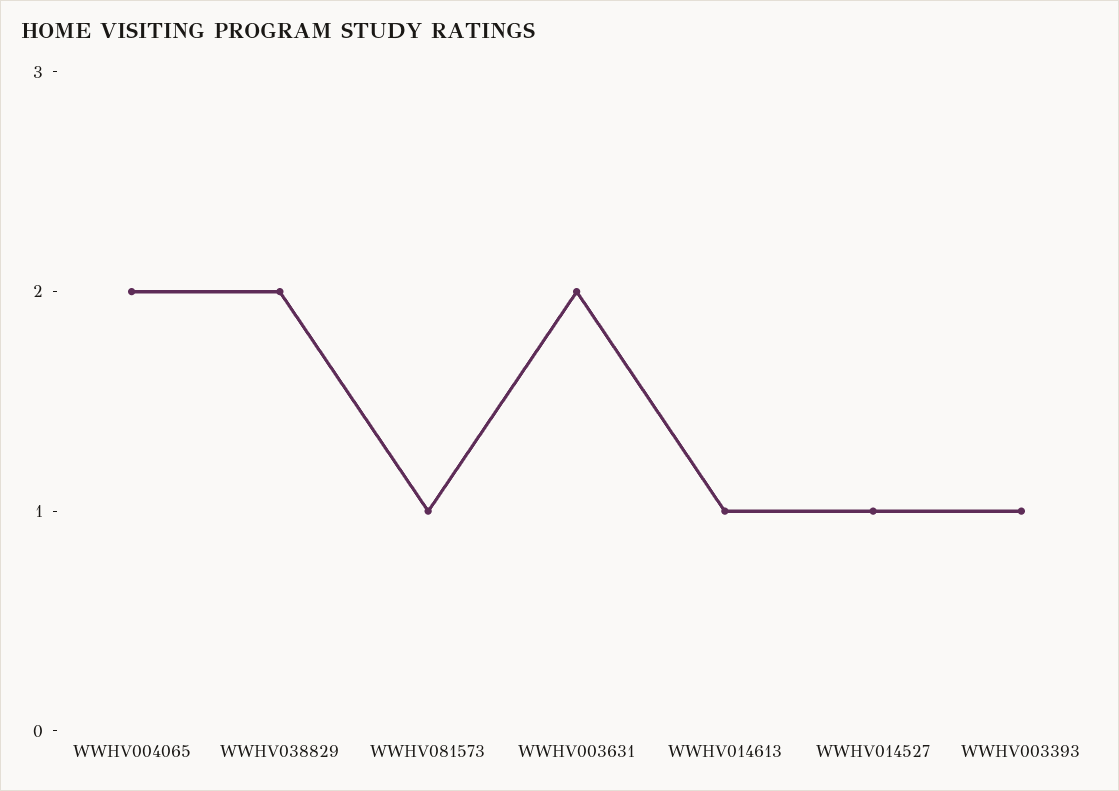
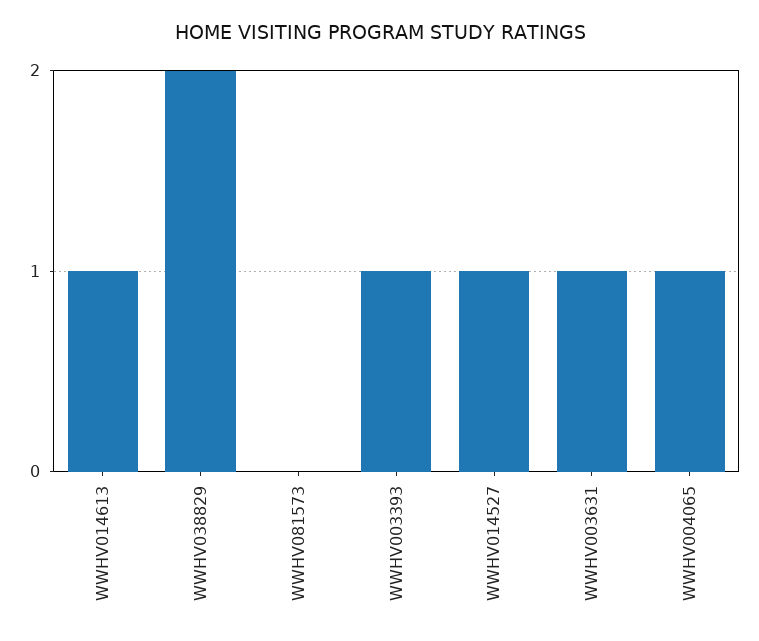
  {
-   "WWHV004065": 2,
+   "WWHV004065": 1,
    "WWHV038829": 2,
-   "WWHV081573": 1,
+   "WWHV081573": 0,
-   "WWHV003631": 2,
+   "WWHV003631": 1,
    "WWHV014613": 1,
    "WWHV014527": 1,
    "WWHV003393": 1
  }

